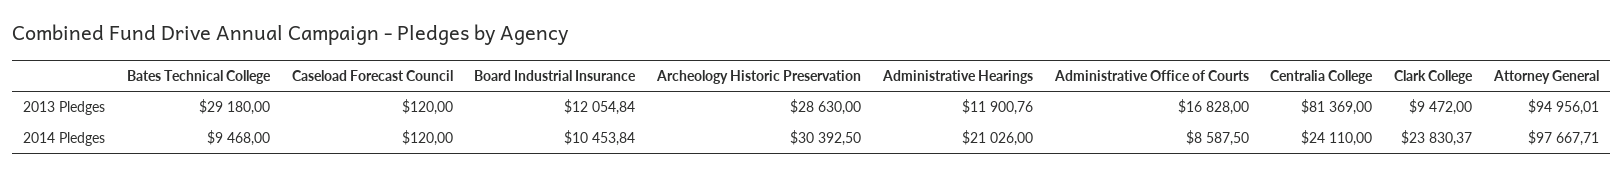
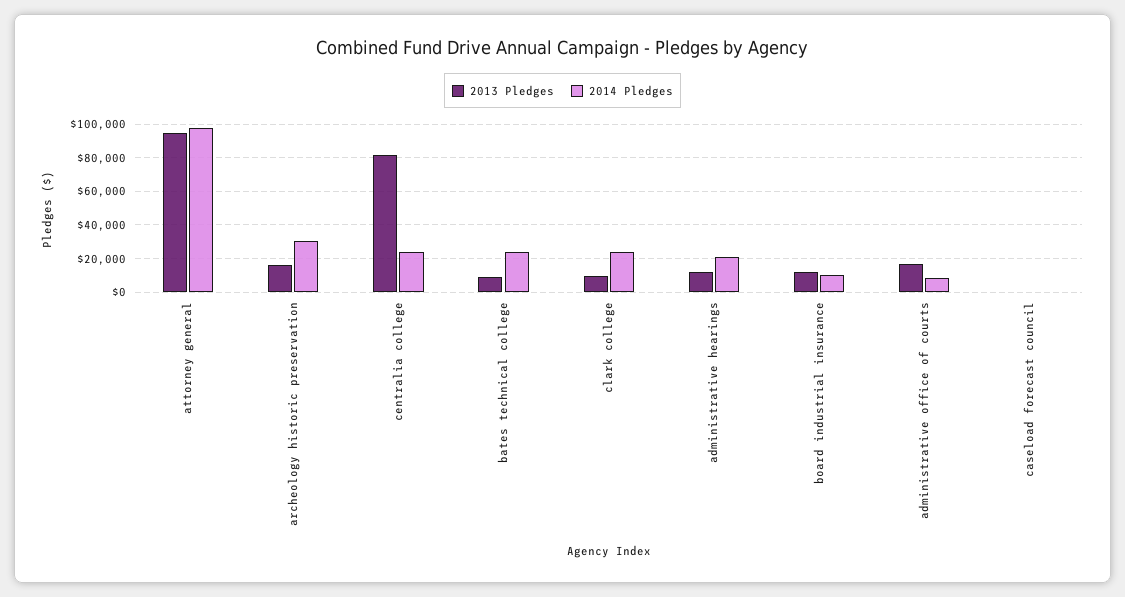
  {
    "2013 Pledges": {
-     "Bates Technical College": 29180,
+     "Bates Technical College": 10000,
      "Caseload Forecast Council": 120,
      "Board Industrial Insurance": 12054.84,
-     "Archeology Historic Preservation": 28630,
+     "Archeology Historic Preservation": 15000,
      "Administrative Hearings": 11900.76,
      "Administrative Office of Courts": 16828,
      "Centralia College": 81369,
      "Clark College": 9472,
      "Attorney General": 94956.01
    },
    "2014 Pledges": {
-     "Bates Technical College": 9468,
+     "Bates Technical College": 25000,
      "Caseload Forecast Council": 120,
      "Board Industrial Insurance": 10453.84,
      "Archeology Historic Preservation": 30392.5,
      "Administrative Hearings": 21026,
      "Administrative Office of Courts": 8587.5,
      "Centralia College": 24110,
      "Clark College": 23830.37,
      "Attorney General": 97667.71
    }
  }

